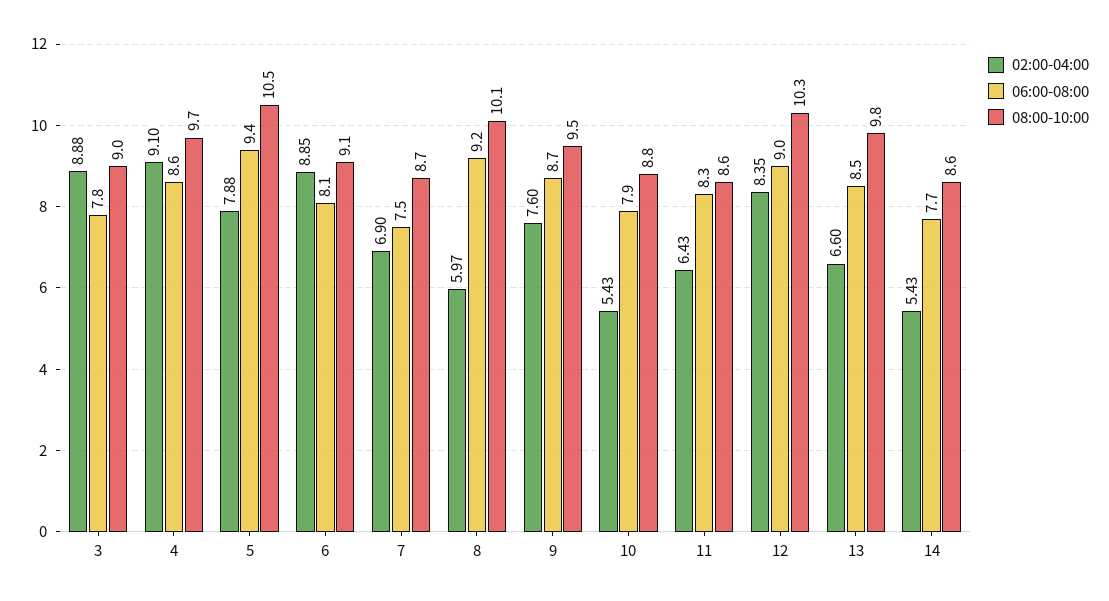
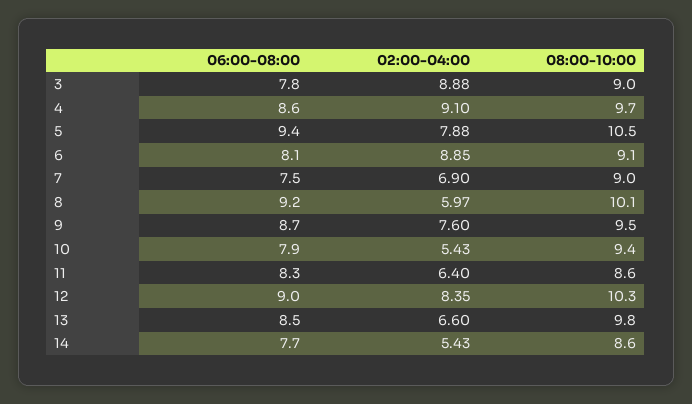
  {
    "02:00-04:00": {
      "3": 8.88,
      "4": 9.1,
      "5": 7.88,
      "6": 8.85,
      "7": 6.9,
      "8": 5.97,
      "9": 7.6,
      "10": 5.43,
-     "11": 6.43,
+     "11": 6.4,
      "12": 8.35,
      "13": 6.6,
      "14": 5.43
    },
    "06:00-08:00": {
      "3": 7.8,
      "4": 8.6,
      "5": 9.4,
      "6": 8.1,
      "7": 7.5,
      "8": 9.2,
      "9": 8.7,
      "10": 7.9,
      "11": 8.3,
      "12": 9,
      "13": 8.5,
      "14": 7.7
    },
    "08:00-10:00": {
      "3": 9,
      "4": 9.7,
      "5": 10.5,
      "6": 9.1,
-     "7": 8.7,
+     "7": 9,
      "8": 10.1,
      "9": 9.5,
-     "10": 8.8,
+     "10": 9.4,
      "11": 8.6,
      "12": 10.3,
      "13": 9.8,
      "14": 8.6
    }
  }

